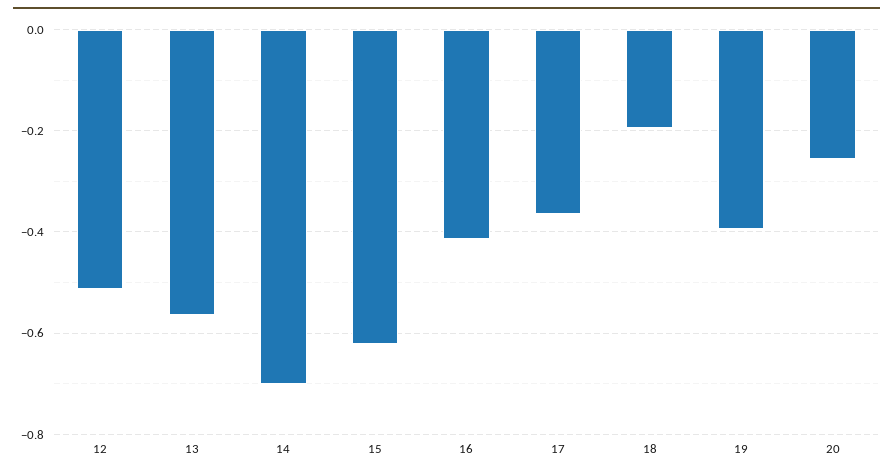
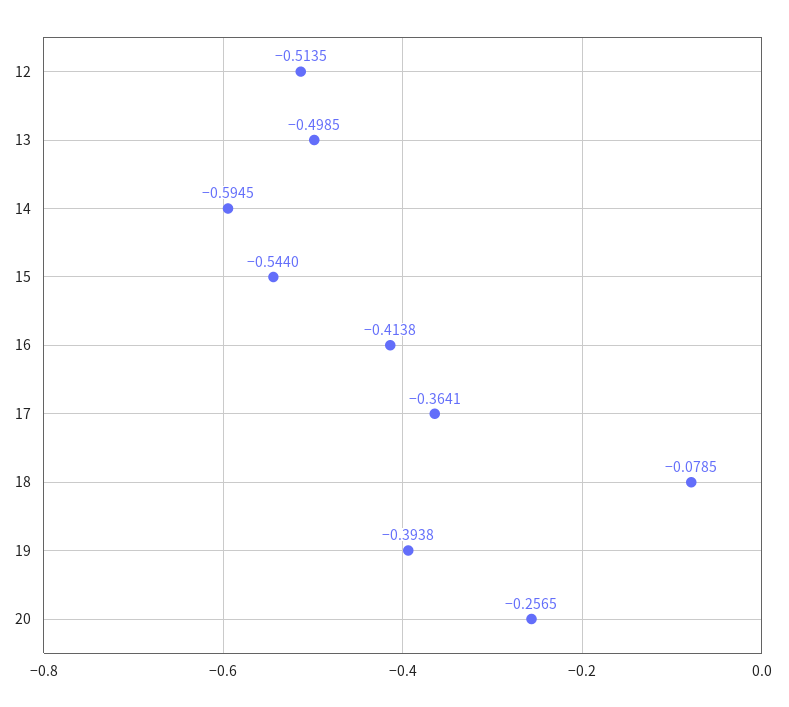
  {
    "12": -0.5135,
-   "13": -0.56,
+   "13": -0.4985,
-   "14": -0.7,
+   "14": -0.5945,
-   "15": -0.62,
+   "15": -0.544,
    "16": -0.4138,
    "17": -0.3641,
-   "18": -0.2,
+   "18": -0.0785,
    "19": -0.3938,
    "20": -0.2565
  }

